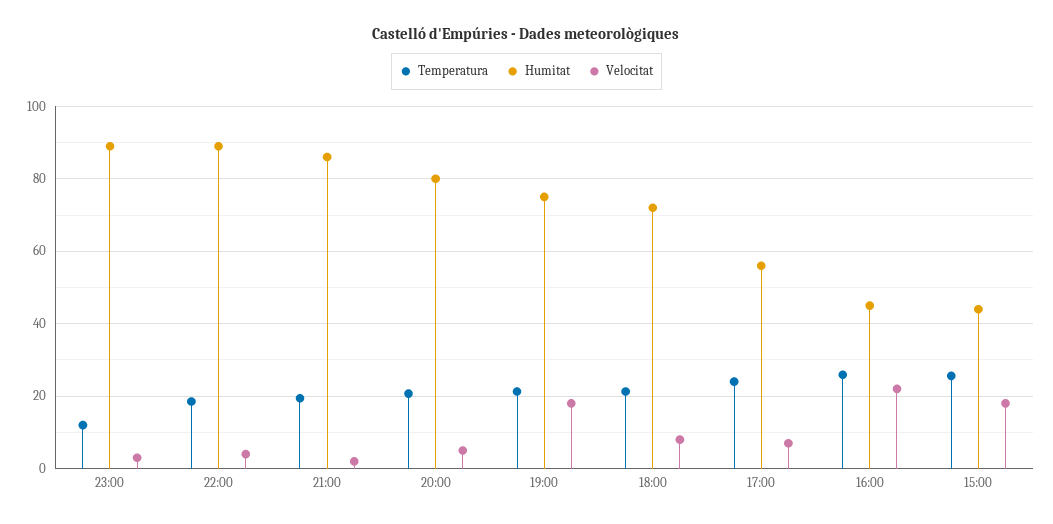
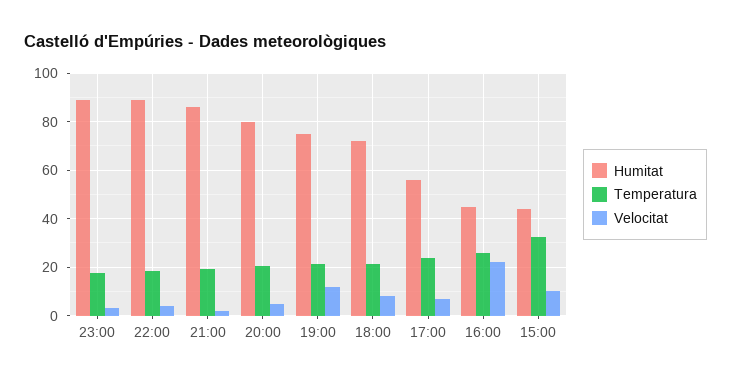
  {
    "Temperatura": {
-     "23:00": 12,
+     "23:00": 17.5,
      "22:00": 18,
      "21:00": 20,
      "20:00": 20,
      "19:00": 22,
      "18:00": 22,
      "17:00": 24,
      "16:00": 26,
-     "15:00": 26
+     "15:00": 32.5
    },
    "Humitat": {
      "23:00": 90,
      "22:00": 90,
      "21:00": 86,
      "20:00": 80,
      "19:00": 76,
      "18:00": 72,
      "17:00": 56,
      "16:00": 46,
      "15:00": 44
    },
    "Velocitat": {
      "23:00": 4,
      "22:00": 4,
      "21:00": 2,
      "20:00": 6,
-     "19:00": 18,
+     "19:00": 12.5,
      "18:00": 8,
      "17:00": 8,
      "16:00": 22,
-     "15:00": 18
+     "15:00": 10
    }
  }

